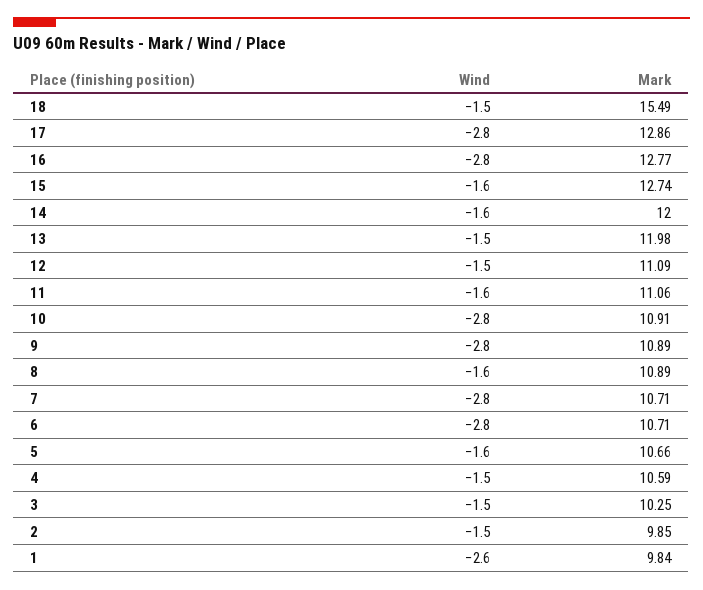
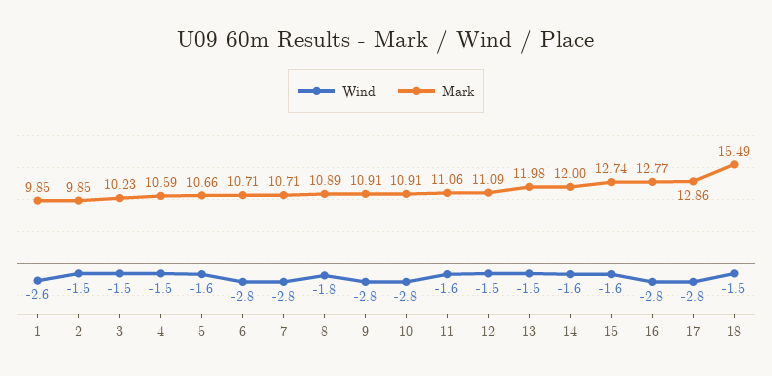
  {
    "Wind": {
      "18": -1.5,
      "17": -2.8,
      "16": -2.8,
      "15": -1.6,
      "14": -1.6,
      "13": -1.5,
      "12": -1.5,
      "11": -1.6,
      "10": -2.8,
      "9": -2.8,
-     "8": -1.6,
+     "8": -1.8,
      "7": -2.8,
      "6": -2.8,
      "5": -1.6,
      "4": -1.5,
      "3": -1.5,
      "2": -1.5,
      "1": -2.6
    },
    "Mark": {
      "18": 15.49,
      "17": 12.86,
      "16": 12.77,
      "15": 12.74,
      "14": 12,
      "13": 11.98,
      "12": 11.09,
      "11": 11.06,
      "10": 10.91,
-     "9": 10.89,
+     "9": 10.91,
      "8": 10.89,
      "7": 10.71,
      "6": 10.71,
      "5": 10.66,
      "4": 10.59,
-     "3": 10.25,
+     "3": 10.23,
      "2": 9.85,
-     "1": 9.84
+     "1": 9.85
    }
  }

